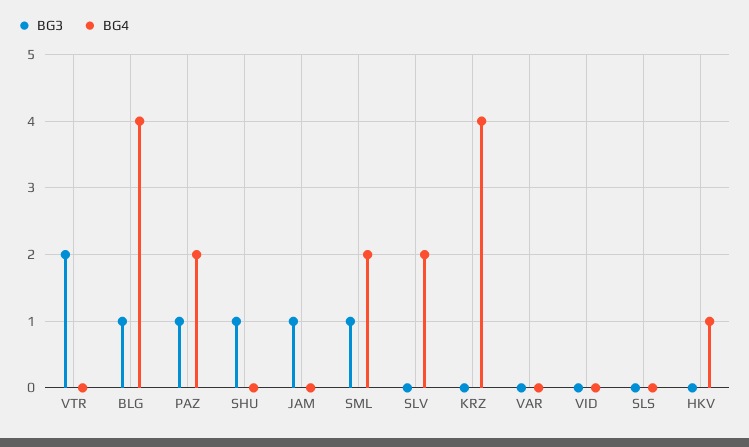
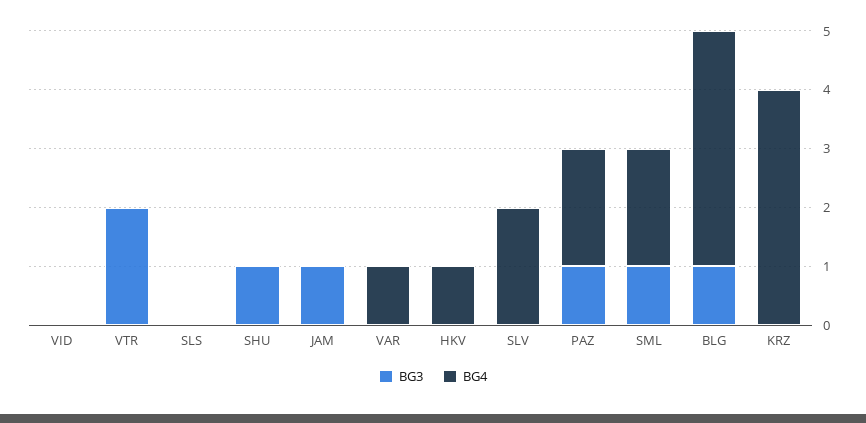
  {
    "BG3": {
      "VTR": 2,
      "BLG": 1,
      "PAZ": 1,
      "SHU": 1,
      "JAM": 1,
      "SML": 1,
      "SLV": 0,
      "KRZ": 0,
      "VAR": 0,
      "VID": 0,
      "SLS": 0,
      "HKV": 0
    },
    "BG4": {
      "VTR": 0,
      "BLG": 4,
      "PAZ": 2,
      "SHU": 0,
      "JAM": 0,
      "SML": 2,
      "SLV": 2,
      "KRZ": 4,
-     "VAR": 0,
+     "VAR": 1,
      "VID": 0,
      "SLS": 0,
      "HKV": 1
    }
  }

